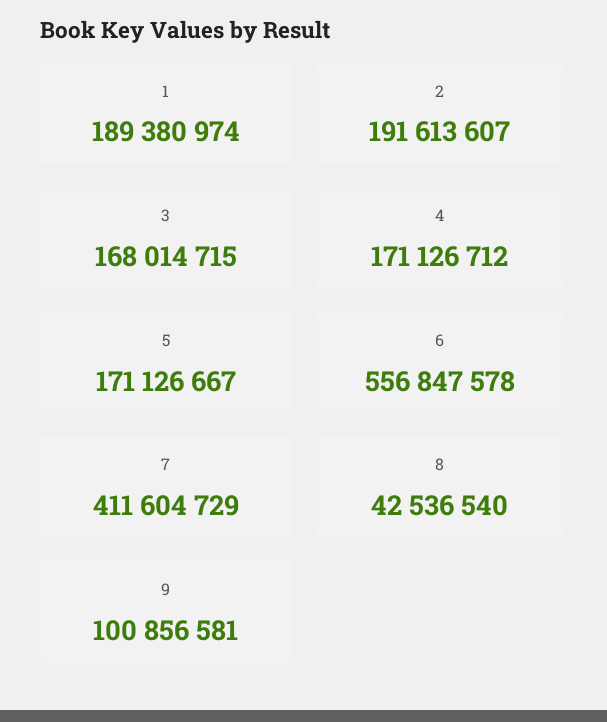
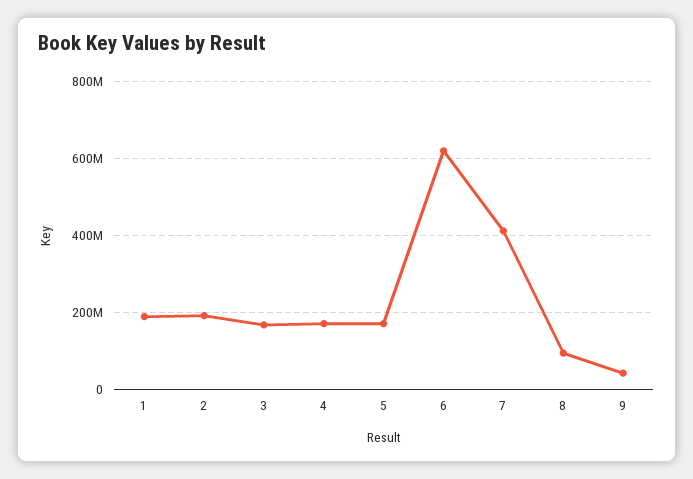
  {
    "1": 189380974,
    "2": 191613607,
    "3": 168014715,
    "4": 171126712,
    "5": 171126667,
-   "6": 556847578,
+   "6": 620000000,
    "7": 411604729,
-   "8": 42536540,
+   "8": 100000000,
-   "9": 100856581
+   "9": 40000000
  }

